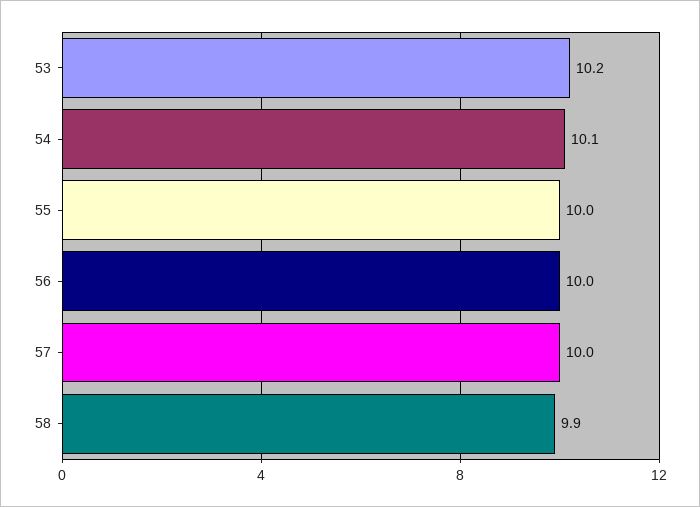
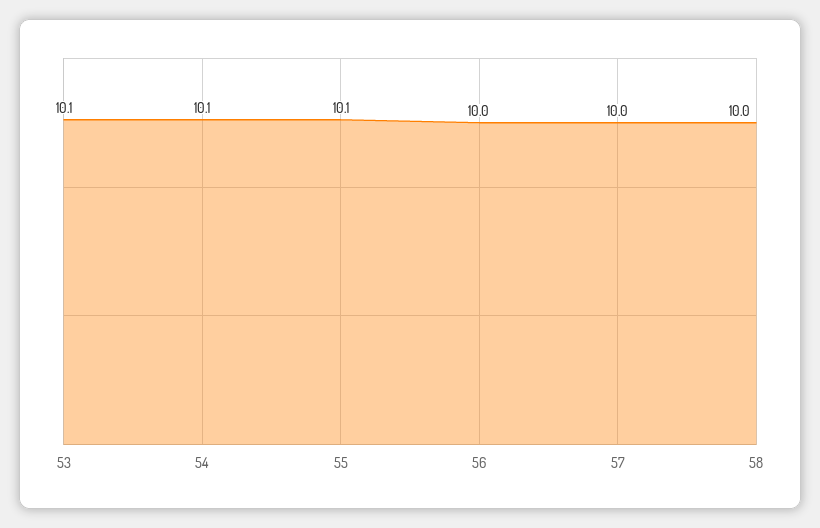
  {
-   "53": 10.2,
+   "53": 10.1,
    "54": 10.1,
-   "55": 10,
+   "55": 10.1,
    "56": 10,
    "57": 10,
-   "58": 9.9
+   "58": 10
  }

